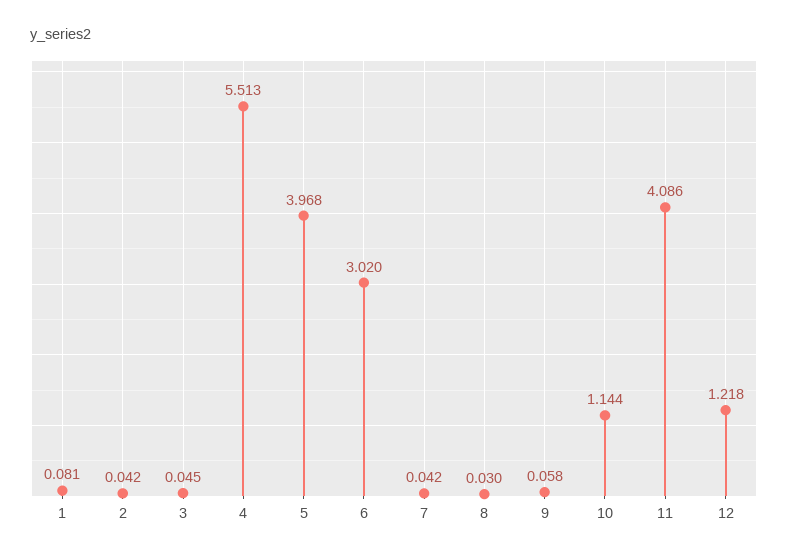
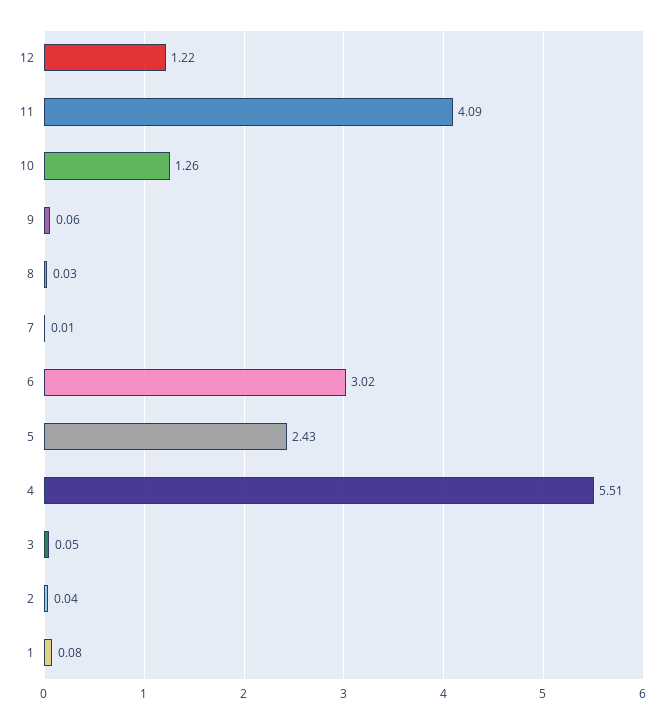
  {
    "1": 0.081,
    "2": 0.042,
    "3": 0.045,
    "4": 5.513,
-   "5": 3.968,
+   "5": 2.43,
    "6": 3.02,
-   "7": 0.042,
+   "7": 0.01,
    "8": 0.03,
    "9": 0.058,
-   "10": 1.144,
+   "10": 1.26,
    "11": 4.086,
    "12": 1.218
  }

